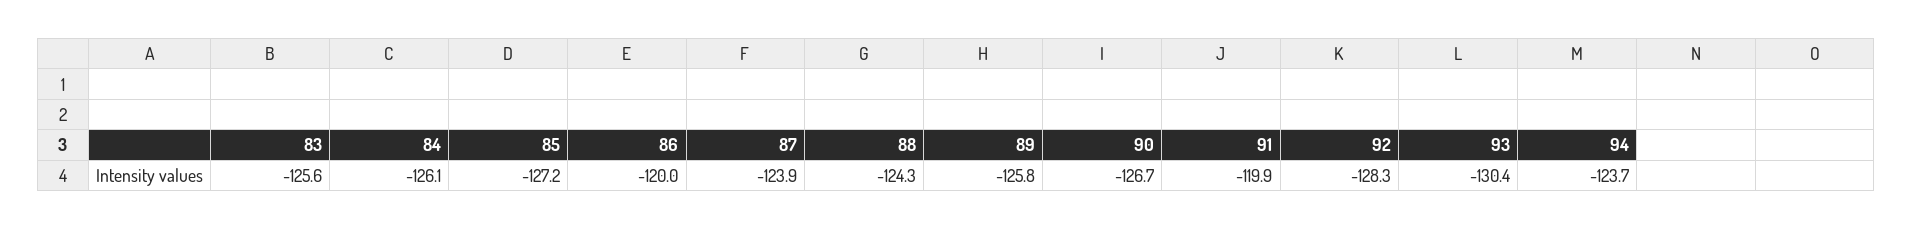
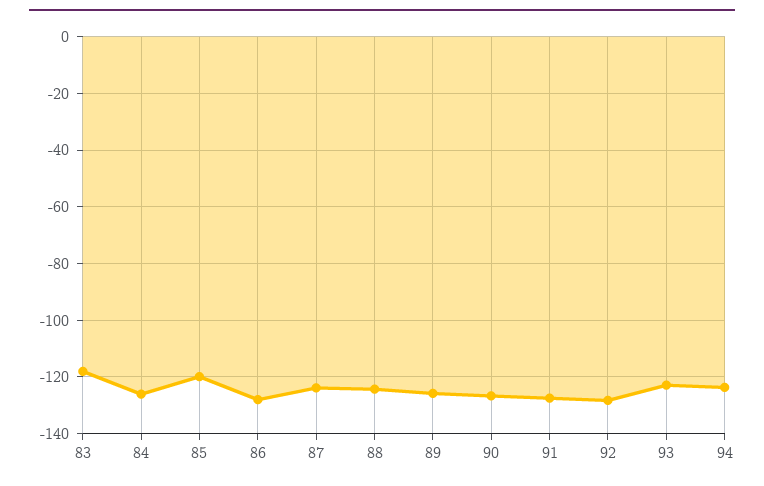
  {
-   "83": -125.6,
+   "83": -117.5,
    "84": -126.1,
-   "85": -127.2,
+   "85": -120,
-   "86": -120,
+   "86": -127.5,
    "87": -123.9,
    "88": -124.3,
    "89": -125.8,
    "90": -126.7,
-   "91": -119.9,
+   "91": -127.5,
    "92": -128.3,
-   "93": -130.4,
+   "93": -122.5,
    "94": -123.7
  }

